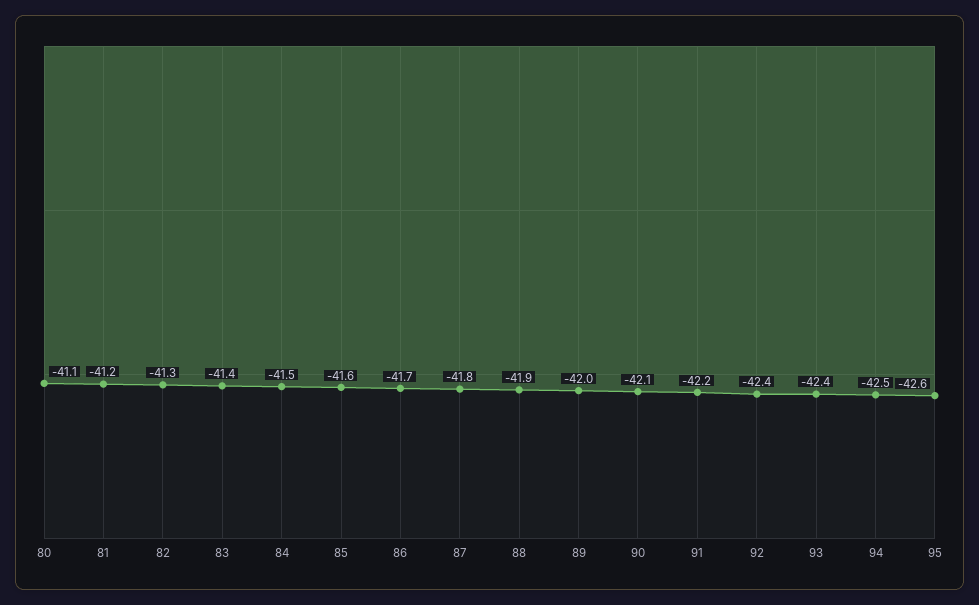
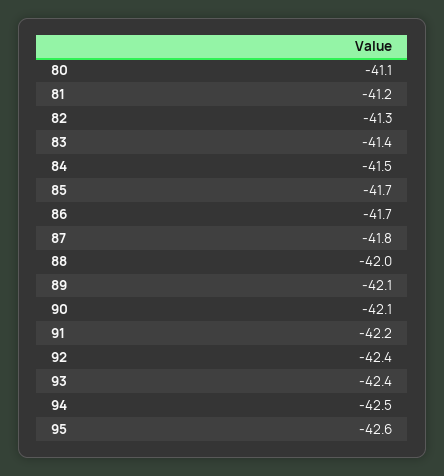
  {
    "80": -41.1,
    "81": -41.2,
    "82": -41.3,
    "83": -41.4,
    "84": -41.5,
-   "85": -41.6,
+   "85": -41.7,
    "86": -41.7,
    "87": -41.8,
-   "88": -41.9,
+   "88": -42,
-   "89": -42,
+   "89": -42.1,
    "90": -42.1,
    "91": -42.2,
    "92": -42.4,
    "93": -42.4,
    "94": -42.5,
    "95": -42.6
  }

